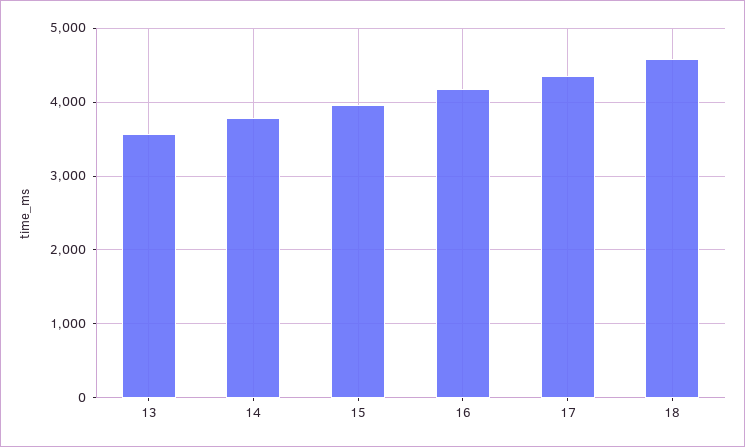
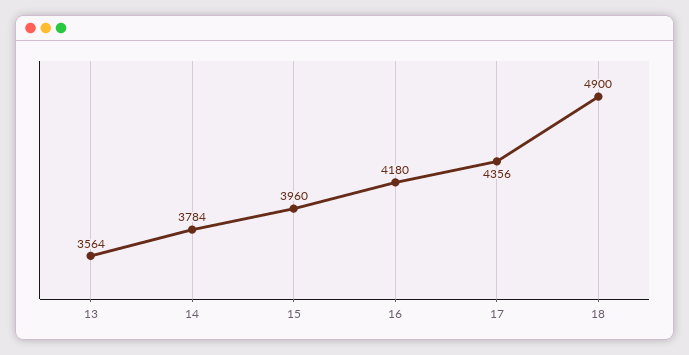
  {
    "13": 3564,
    "14": 3784,
    "15": 3960,
    "16": 4180,
    "17": 4356,
-   "18": 4600
+   "18": 4900
  }

